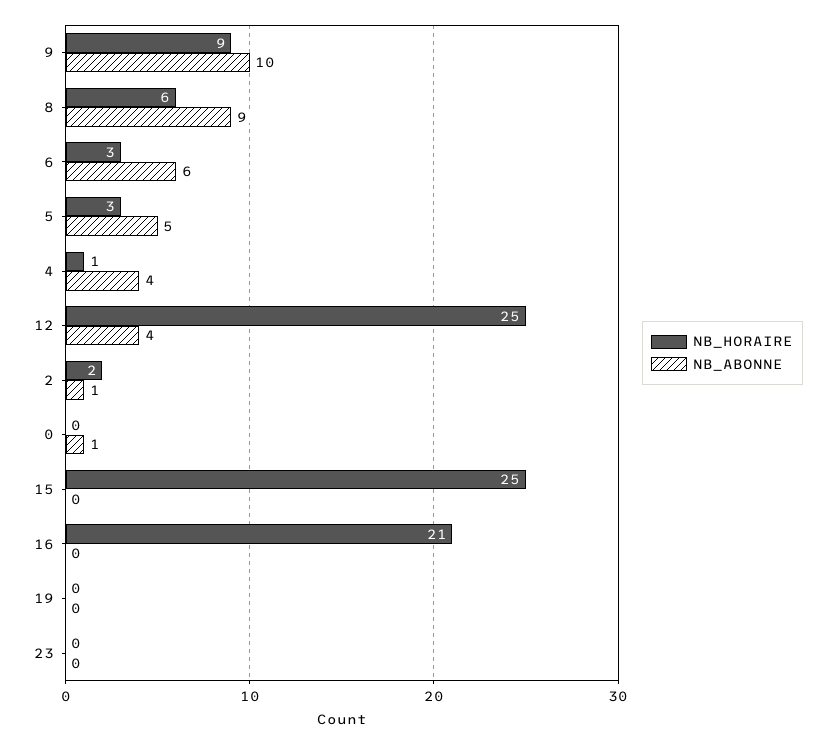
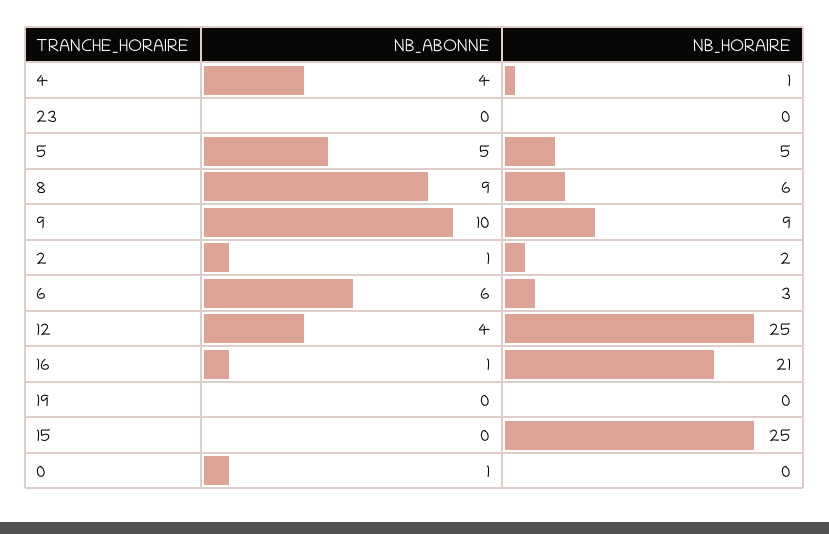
  {
    "NB_HORAIRE": {
      "9": 9,
      "8": 6,
      "6": 3,
-     "5": 3,
+     "5": 5,
      "4": 1,
      "12": 25,
      "2": 2,
      "0": 0,
      "15": 25,
      "16": 21,
      "19": 0,
      "23": 0
    },
    "NB_ABONNE": {
      "9": 10,
      "8": 9,
      "6": 6,
      "5": 5,
      "4": 4,
      "12": 4,
      "2": 1,
      "0": 1,
      "15": 0,
-     "16": 0,
+     "16": 1,
      "19": 0,
      "23": 0
    }
  }

